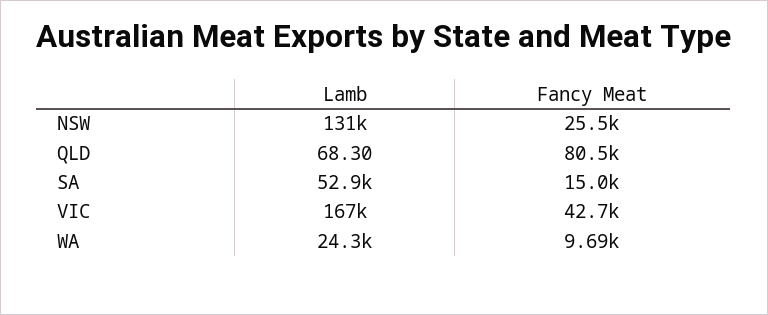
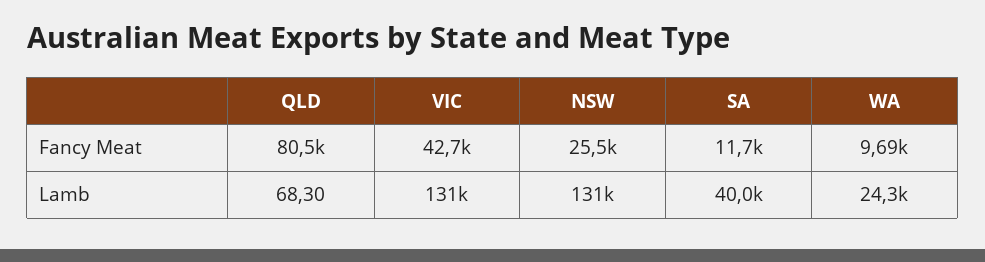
  {
    "Lamb": {
      "NSW": 131000,
      "QLD": 68.3,
-     "SA": 52900,
+     "SA": 40000,
-     "VIC": 167000,
+     "VIC": 131000,
      "WA": 24300
    },
    "Fancy Meat": {
      "NSW": 25500,
      "QLD": 80500,
-     "SA": 15000,
+     "SA": 11700,
      "VIC": 42700,
      "WA": 9690
    }
  }

